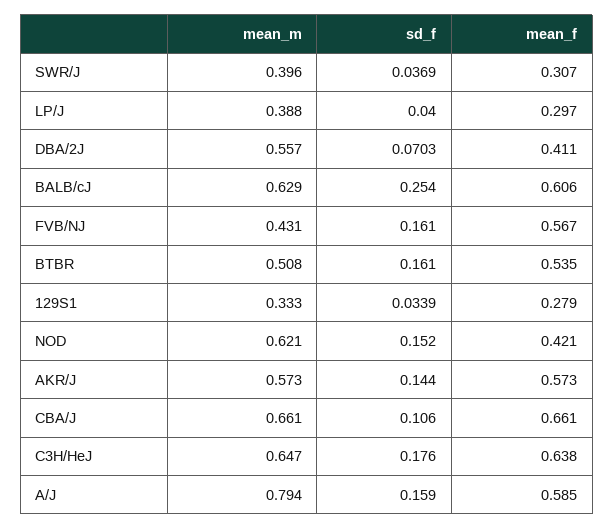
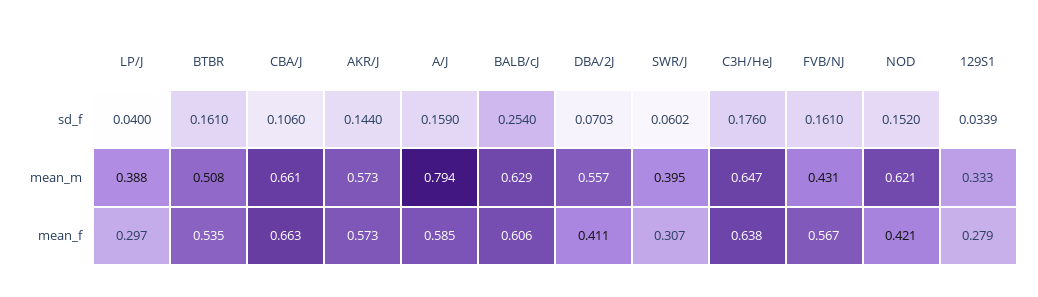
  {
    "mean_m": {
-     "SWR/J": 0.396,
+     "SWR/J": 0.395,
      "LP/J": 0.388,
      "DBA/2J": 0.557,
      "BALB/cJ": 0.629,
      "FVB/NJ": 0.431,
      "BTBR": 0.508,
      "129S1": 0.333,
      "NOD": 0.621,
      "AKR/J": 0.573,
      "CBA/J": 0.661,
      "C3H/HeJ": 0.647,
      "A/J": 0.794
    },
    "sd_f": {
-     "SWR/J": 0.0369,
+     "SWR/J": 0.0602,
      "LP/J": 0.04,
      "DBA/2J": 0.0703,
      "BALB/cJ": 0.254,
      "FVB/NJ": 0.161,
      "BTBR": 0.161,
      "129S1": 0.0339,
      "NOD": 0.152,
      "AKR/J": 0.144,
      "CBA/J": 0.106,
      "C3H/HeJ": 0.176,
      "A/J": 0.159
    },
    "mean_f": {
      "SWR/J": 0.307,
      "LP/J": 0.297,
      "DBA/2J": 0.411,
      "BALB/cJ": 0.606,
      "FVB/NJ": 0.567,
      "BTBR": 0.535,
      "129S1": 0.279,
      "NOD": 0.421,
      "AKR/J": 0.573,
-     "CBA/J": 0.661,
+     "CBA/J": 0.663,
      "C3H/HeJ": 0.638,
      "A/J": 0.585
    }
  }

